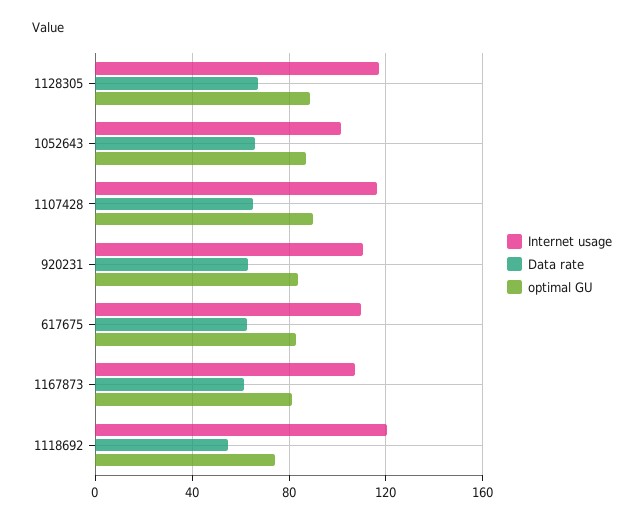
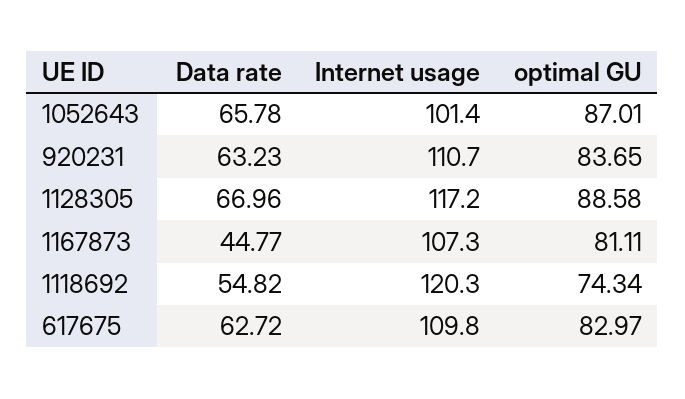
  {
    "Internet usage": {
      "1128305": 117.2,
      "1052643": 101.4,
-     "1107428": 115,
      "920231": 110.7,
      "617675": 109.8,
      "1167873": 107.3,
      "1118692": 120.3
    },
    "Data rate": {
      "1128305": 66.96,
      "1052643": 65.78,
-     "1107428": 65,
      "920231": 63.23,
      "617675": 62.72,
-     "1167873": 60,
+     "1167873": 44.77,
      "1118692": 54.82
    },
    "optimal GU": {
      "1128305": 88.58,
      "1052643": 87.01,
-     "1107428": 90,
      "920231": 83.65,
      "617675": 82.97,
      "1167873": 81.11,
      "1118692": 74.34
    }
  }

